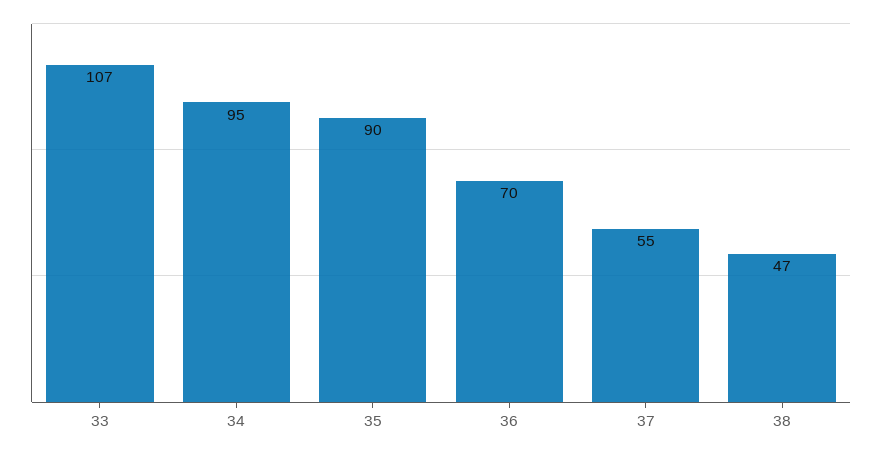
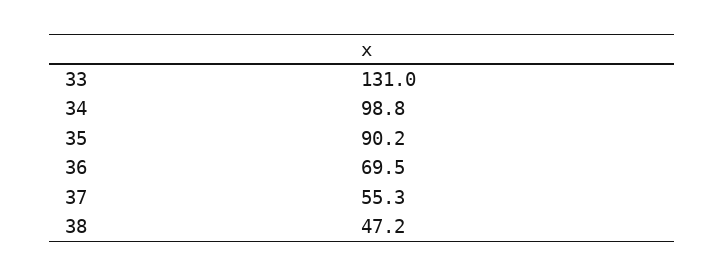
  {
-   "33": 107,
+   "33": 131,
-   "34": 95,
+   "34": 98.8,
    "35": 90.2,
    "36": 69.5,
    "37": 55.3,
    "38": 47.2
  }

